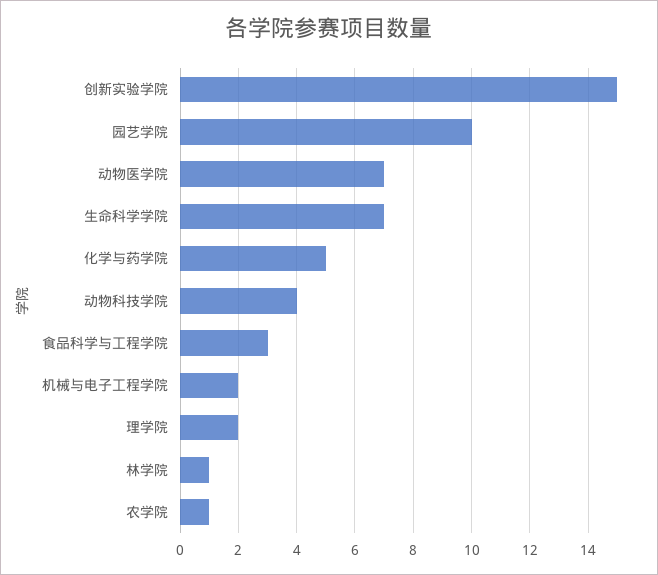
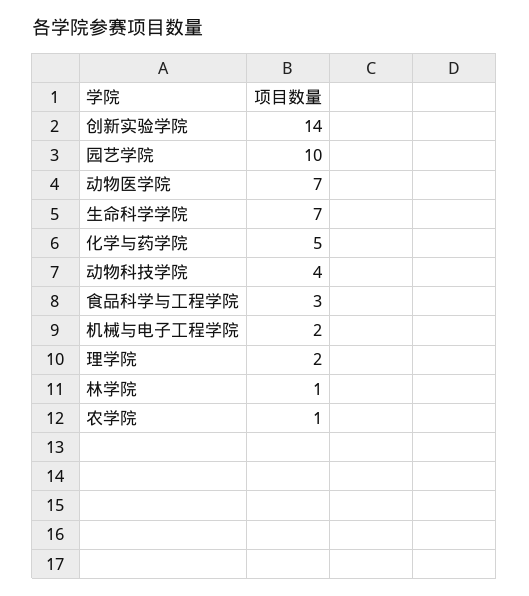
  {
-   "创新实验学院": 15,
+   "创新实验学院": 14,
    "园艺学院": 10,
    "动物医学院": 7,
    "生命科学学院": 7,
    "化学与药学院": 5,
    "动物科技学院": 4,
    "食品科学与工程学院": 3,
    "机械与电子工程学院": 2,
    "理学院": 2,
    "林学院": 1,
    "农学院": 1
  }

